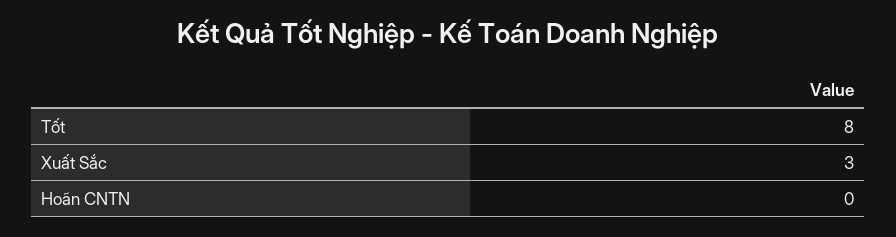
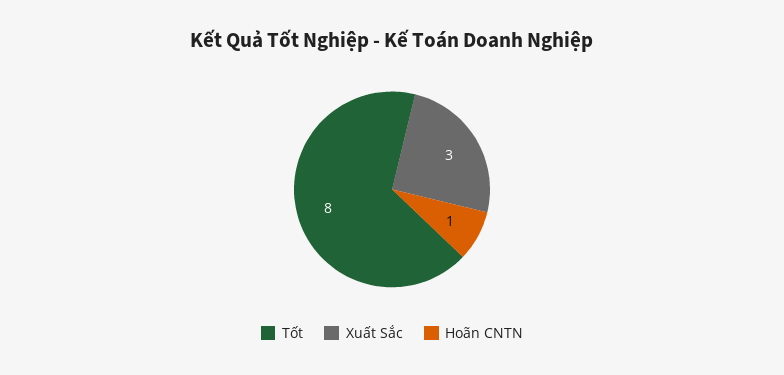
  {
    "Tốt": 8,
    "Xuất Sắc": 3,
-   "Hoãn CNTN": 0
+   "Hoãn CNTN": 1
  }

